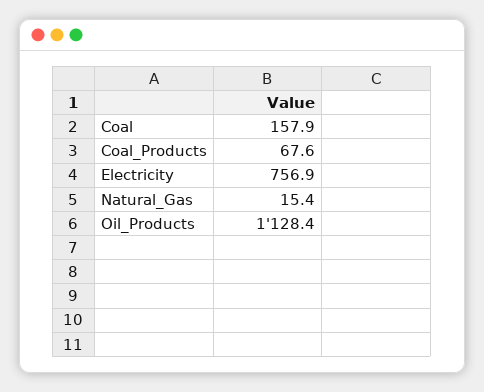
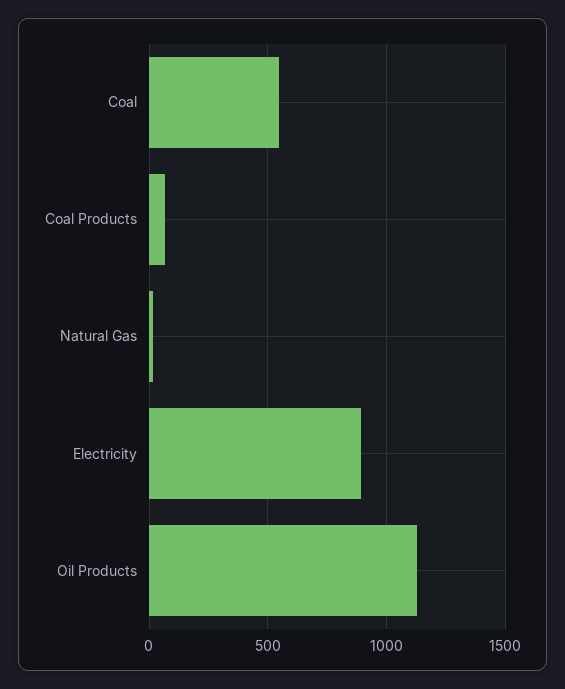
  {
-   "Coal": 157.9,
+   "Coal": 550,
    "Coal_Products": 67.6,
-   "Electricity": 756.9,
+   "Electricity": 900,
    "Natural_Gas": 15.4,
    "Oil_Products": 1128.4
  }

